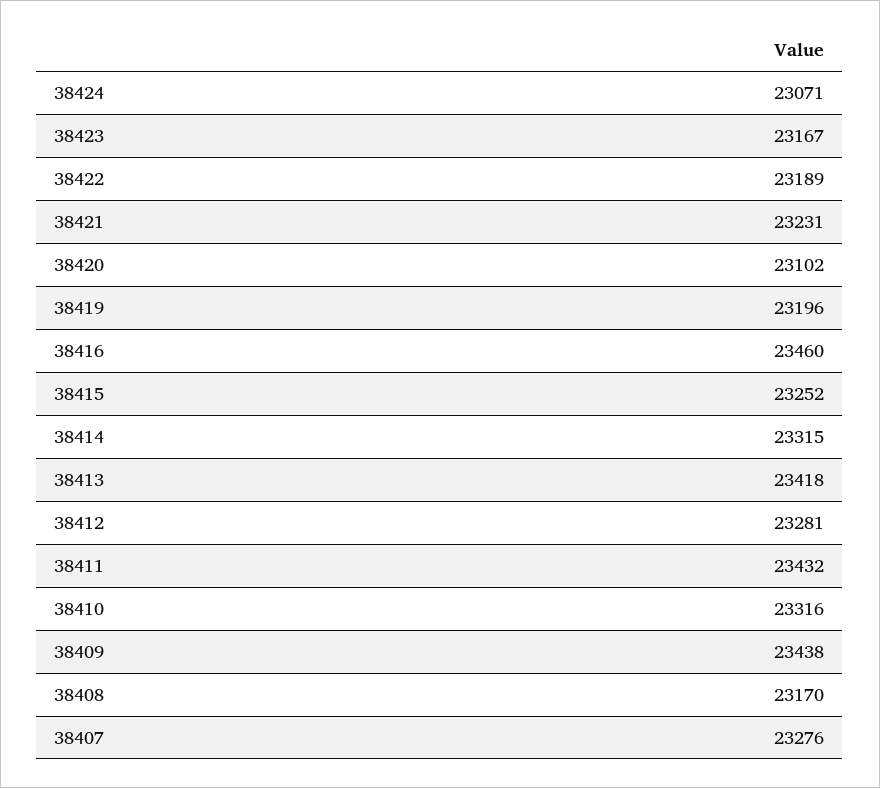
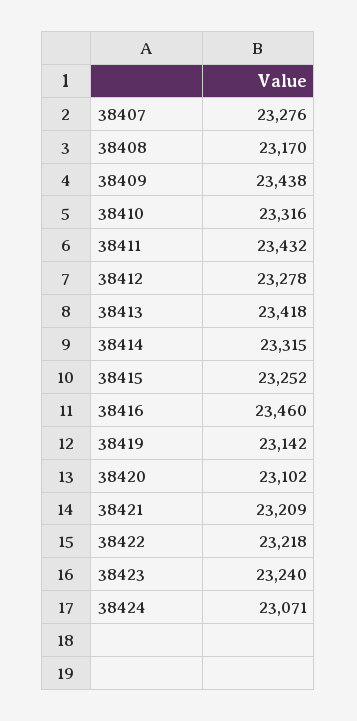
  {
    "38424": 23071,
-   "38423": 23167,
+   "38423": 23240,
-   "38422": 23189,
+   "38422": 23218,
-   "38421": 23231,
+   "38421": 23209,
    "38420": 23102,
-   "38419": 23196,
+   "38419": 23142,
    "38416": 23460,
    "38415": 23252,
    "38414": 23315,
    "38413": 23418,
-   "38412": 23281,
+   "38412": 23278,
    "38411": 23432,
    "38410": 23316,
    "38409": 23438,
    "38408": 23170,
    "38407": 23276
  }

